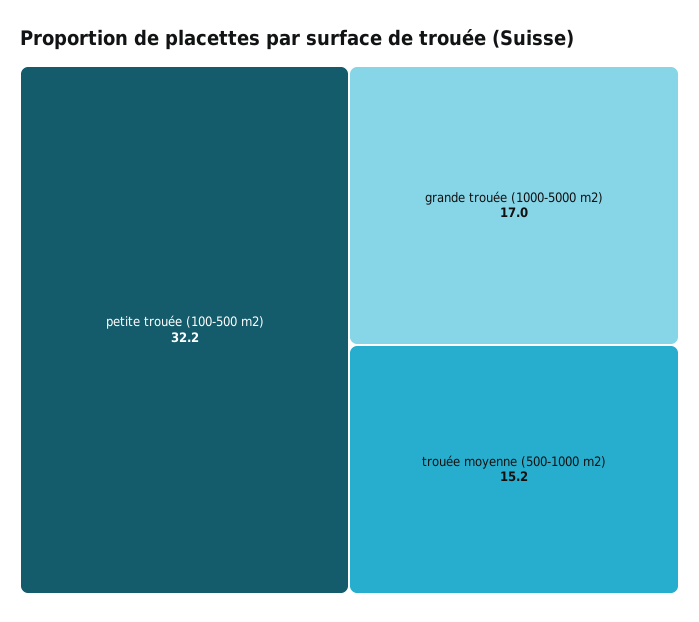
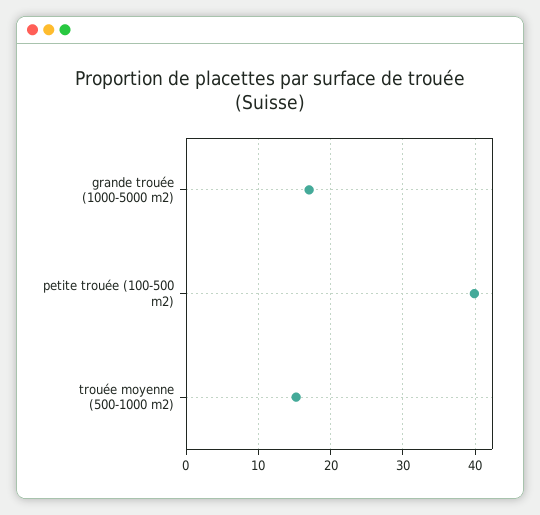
  {
-   "petite trouée (100-500 m2)": 32.2,
+   "petite trouée (100-500 m2)": 40,
    "grande trouée (1000-5000 m2)": 17,
    "trouée moyenne (500-1000 m2)": 15.2
  }

